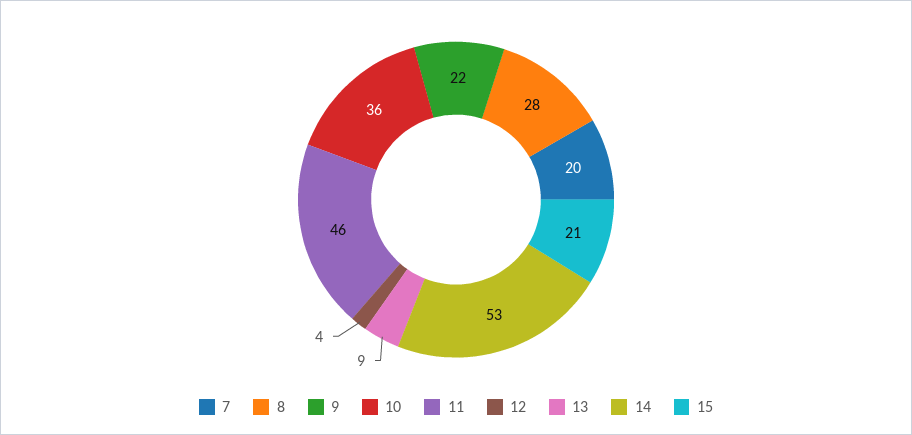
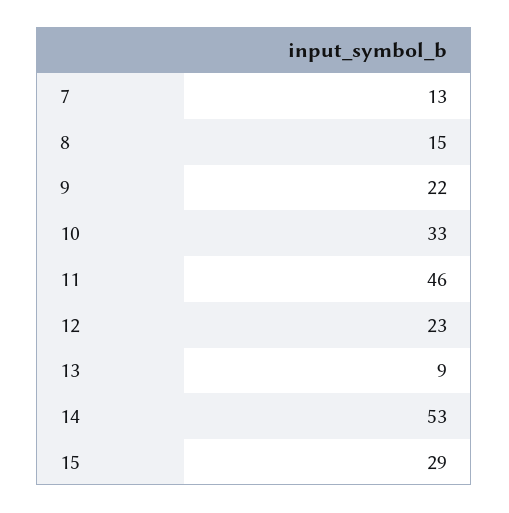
  {
-   "7": 20,
+   "7": 13,
-   "8": 28,
+   "8": 15,
    "9": 22,
-   "10": 36,
+   "10": 33,
    "11": 46,
-   "12": 4,
+   "12": 23,
    "13": 9,
    "14": 53,
-   "15": 21
+   "15": 29
  }

